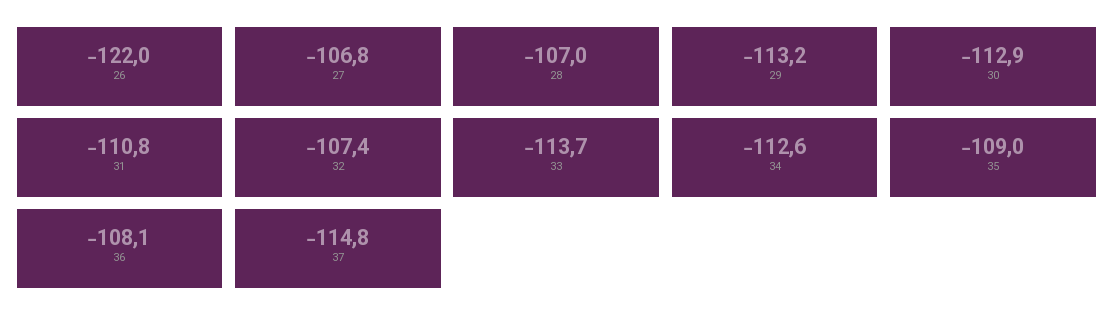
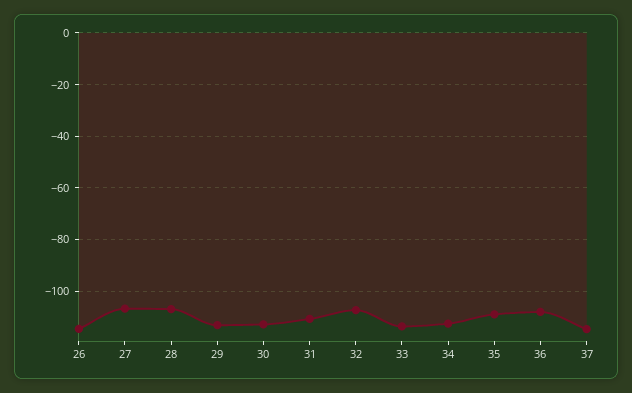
  {
-   "26": -122,
+   "26": -115,
    "27": -106.8,
    "28": -107,
    "29": -113.2,
    "30": -112.9,
    "31": -110.8,
    "32": -107.4,
    "33": -113.7,
    "34": -112.6,
    "35": -109,
    "36": -108.1,
    "37": -114.8
  }

